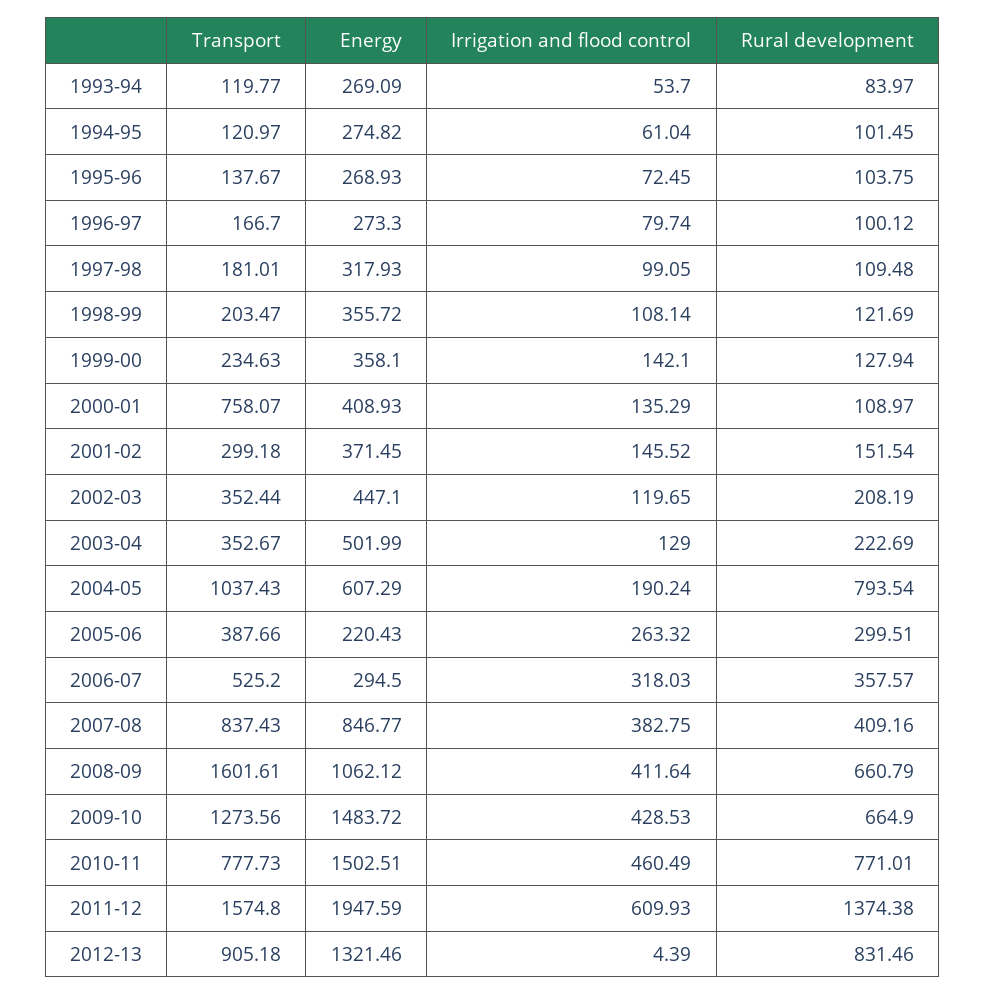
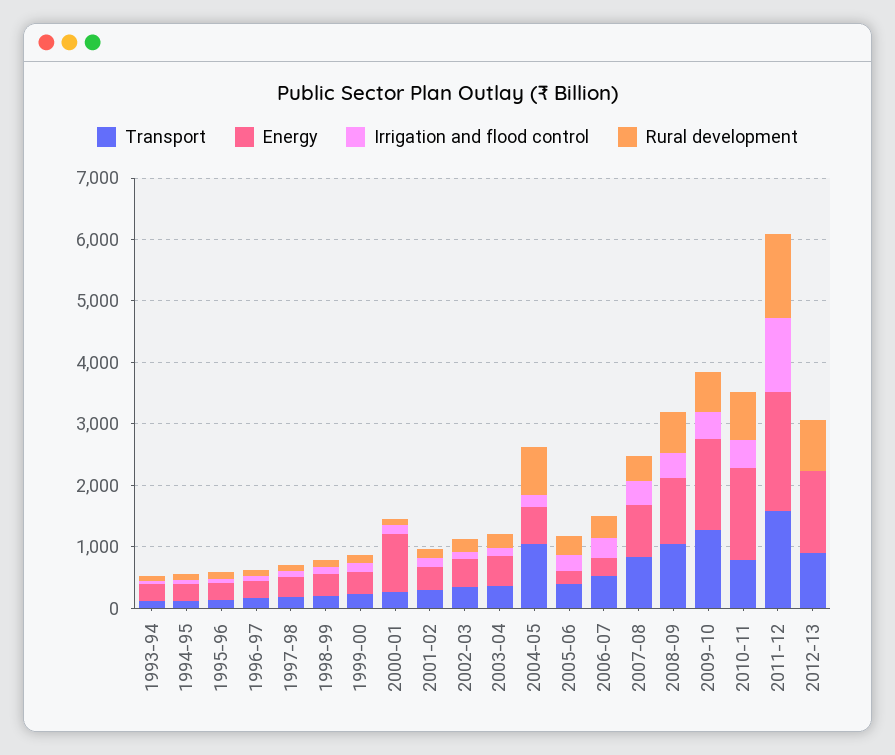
  {
    "Transport": {
      "1993-94": 119.77,
      "1994-95": 120.97,
      "1995-96": 137.67,
      "1996-97": 166.7,
      "1997-98": 181.01,
      "1998-99": 203.47,
      "1999-00": 234.63,
-     "2000-01": 758.07,
+     "2000-01": 200,
      "2001-02": 299.18,
      "2002-03": 352.44,
      "2003-04": 352.67,
      "2004-05": 1037.43,
      "2005-06": 387.66,
      "2006-07": 525.2,
      "2007-08": 837.43,
-     "2008-09": 1601.61,
+     "2008-09": 1000,
      "2009-10": 1273.56,
      "2010-11": 777.73,
      "2011-12": 1574.8,
      "2012-13": 905.18
    },
    "Energy": {
      "1993-94": 269.09,
      "1994-95": 274.82,
      "1995-96": 268.93,
      "1996-97": 273.3,
      "1997-98": 317.93,
      "1998-99": 355.72,
      "1999-00": 358.1,
-     "2000-01": 408.93,
+     "2000-01": 1000,
      "2001-02": 371.45,
      "2002-03": 447.1,
      "2003-04": 501.99,
      "2004-05": 607.29,
      "2005-06": 220.43,
      "2006-07": 294.5,
      "2007-08": 846.77,
      "2008-09": 1062.12,
      "2009-10": 1483.72,
      "2010-11": 1502.51,
      "2011-12": 1947.59,
      "2012-13": 1321.46
    },
    "Irrigation and flood control": {
      "1993-94": 53.7,
      "1994-95": 61.04,
      "1995-96": 72.45,
      "1996-97": 79.74,
      "1997-98": 99.05,
      "1998-99": 108.14,
      "1999-00": 142.1,
      "2000-01": 135.29,
      "2001-02": 145.52,
      "2002-03": 119.65,
      "2003-04": 129,
      "2004-05": 190.24,
      "2005-06": 263.32,
      "2006-07": 318.03,
      "2007-08": 382.75,
      "2008-09": 411.64,
      "2009-10": 428.53,
      "2010-11": 460.49,
-     "2011-12": 609.93,
+     "2011-12": 1200,
      "2012-13": 4.39
    },
    "Rural development": {
      "1993-94": 83.97,
      "1994-95": 101.45,
      "1995-96": 103.75,
      "1996-97": 100.12,
      "1997-98": 109.48,
      "1998-99": 121.69,
      "1999-00": 127.94,
      "2000-01": 108.97,
      "2001-02": 151.54,
      "2002-03": 208.19,
      "2003-04": 222.69,
      "2004-05": 793.54,
      "2005-06": 299.51,
      "2006-07": 357.57,
      "2007-08": 409.16,
      "2008-09": 660.79,
      "2009-10": 664.9,
      "2010-11": 771.01,
      "2011-12": 1374.38,
      "2012-13": 831.46
    }
  }

